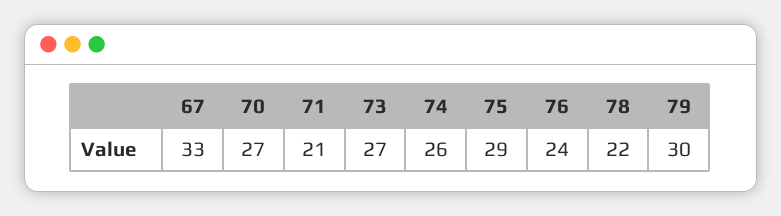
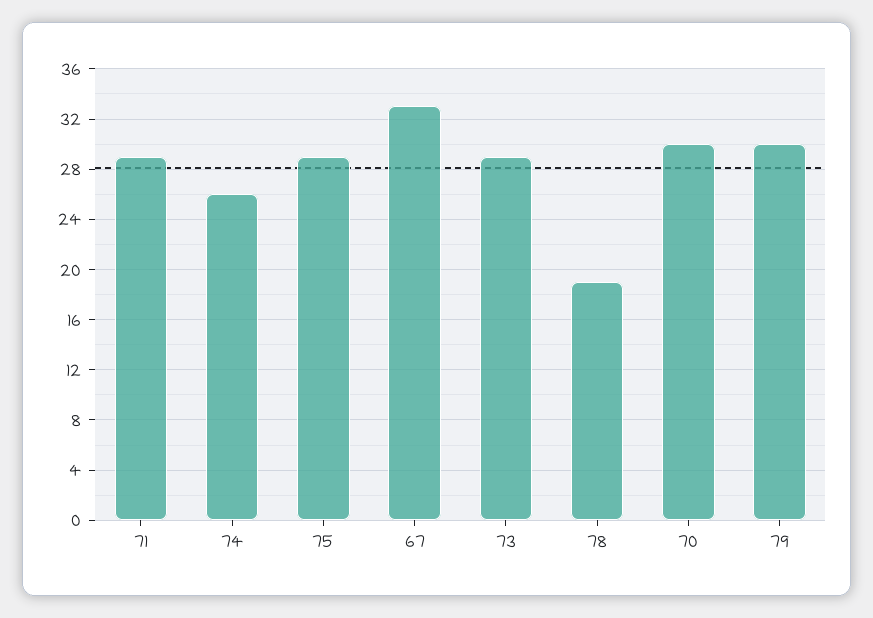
  {
    "67": 33,
-   "70": 27,
+   "70": 30,
-   "71": 21,
+   "71": 29,
-   "73": 27,
+   "73": 29,
    "74": 26,
    "75": 29,
-   "76": 24,
-   "78": 22,
+   "78": 19,
    "79": 30
  }

